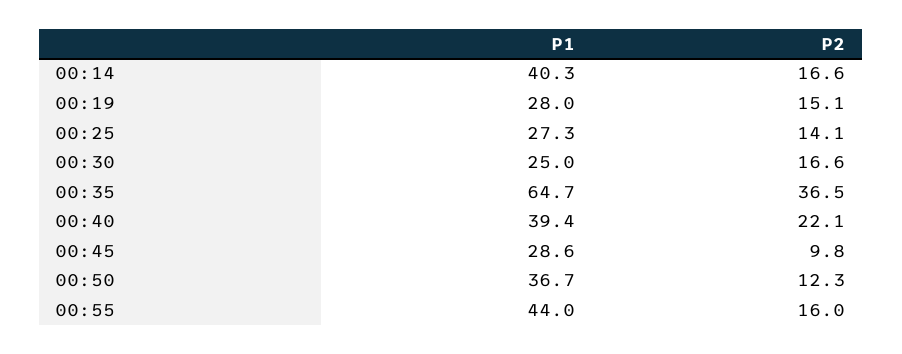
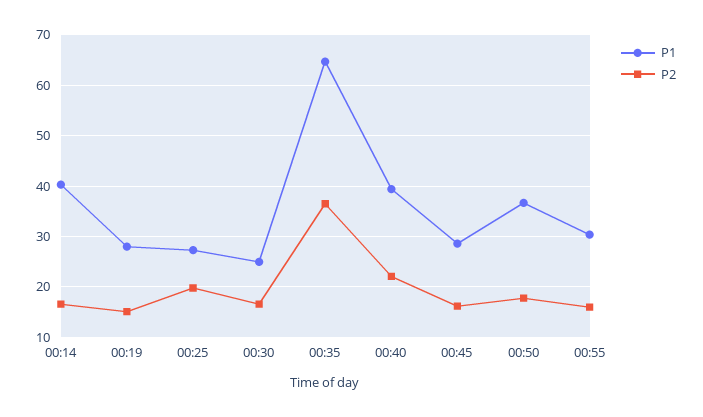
  {
    "P1": {
      "00:14": 40.3,
      "00:19": 28,
      "00:25": 27.3,
      "00:30": 25,
      "00:35": 64.7,
      "00:40": 39.4,
      "00:45": 28.6,
      "00:50": 36.7,
-     "00:55": 44
+     "00:55": 30
    },
    "P2": {
      "00:14": 16.6,
      "00:19": 15.1,
-     "00:25": 14.1,
+     "00:25": 20,
      "00:30": 16.6,
      "00:35": 36.5,
      "00:40": 22.1,
-     "00:45": 9.8,
+     "00:45": 16,
-     "00:50": 12.3,
+     "00:50": 18,
      "00:55": 16
    }
  }

